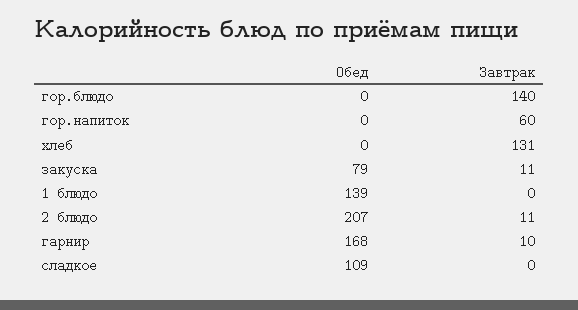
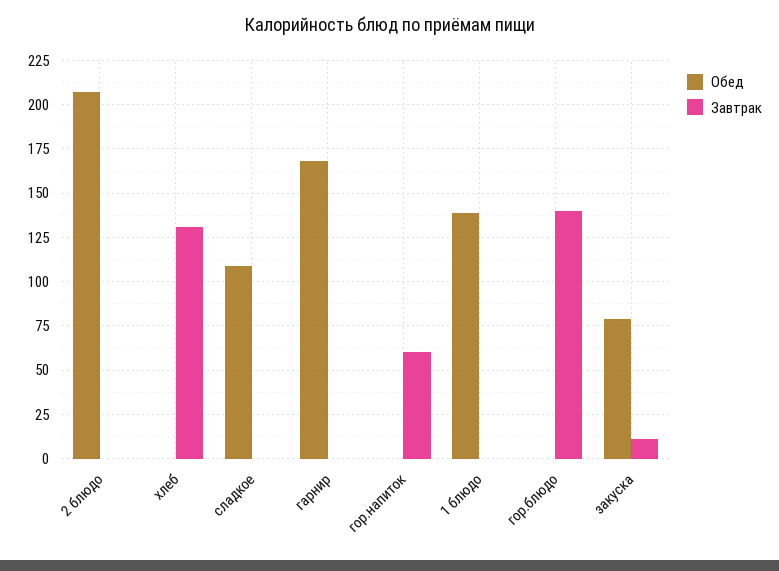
  {
    "Обед": {
      "гор.блюдо": 0,
      "гор.напиток": 0,
      "хлеб": 0,
      "закуска": 79,
      "1 блюдо": 139,
      "2 блюдо": 207,
      "гарнир": 168,
      "сладкое": 109
    },
    "Завтрак": {
      "гор.блюдо": 140,
      "гор.напиток": 60,
      "хлеб": 131,
      "закуска": 11,
      "1 блюдо": 0,
-     "2 блюдо": 11,
+     "2 блюдо": 0,
-     "гарнир": 10,
+     "гарнир": 0,
      "сладкое": 0
    }
  }

